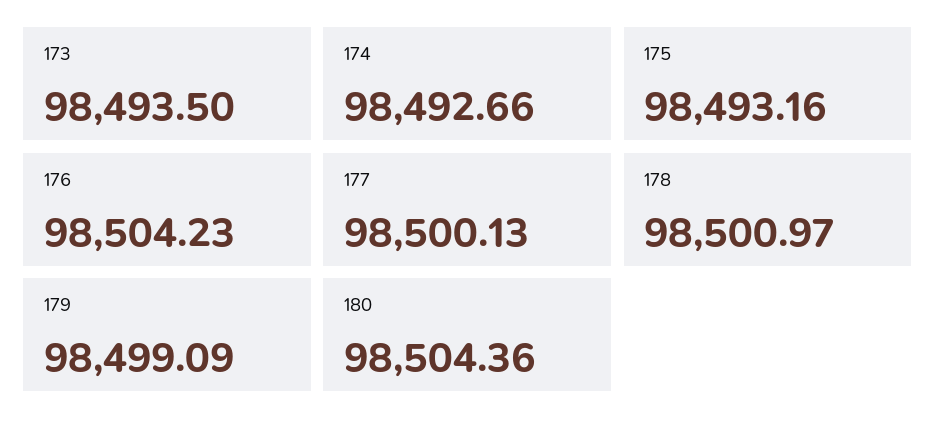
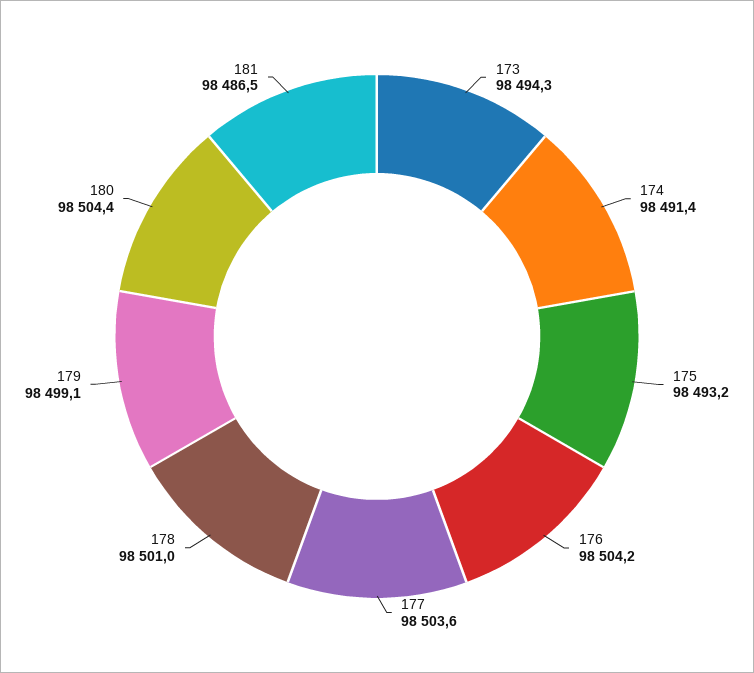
  {
-   "173": 98493.5,
+   "173": 98494.3,
-   "174": 98492.66,
+   "174": 98491.4,
    "175": 98493.16,
    "176": 98504.23,
-   "177": 98500.13,
+   "177": 98503.6,
    "178": 98500.97,
    "179": 98499.09,
-   "180": 98504.36
+   "180": 98504.36,
+   "181": 98486.5
  }

